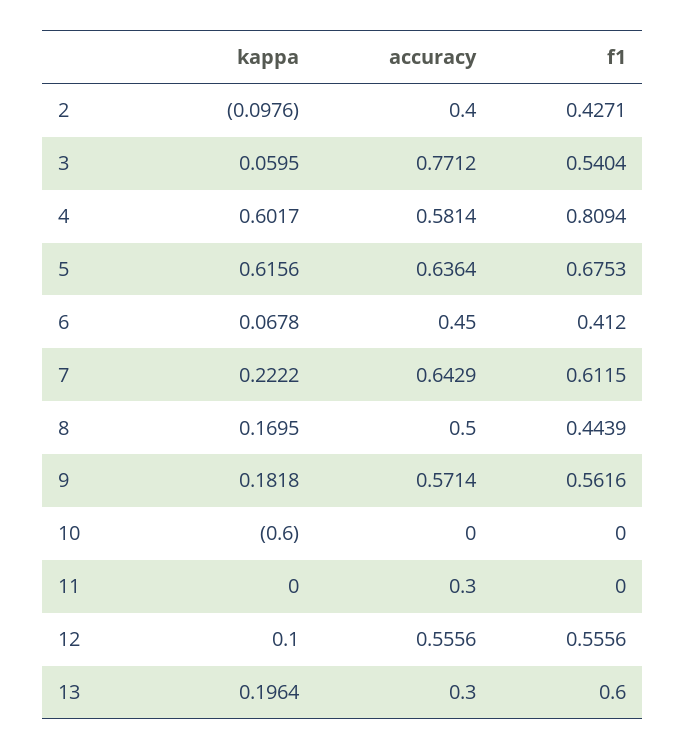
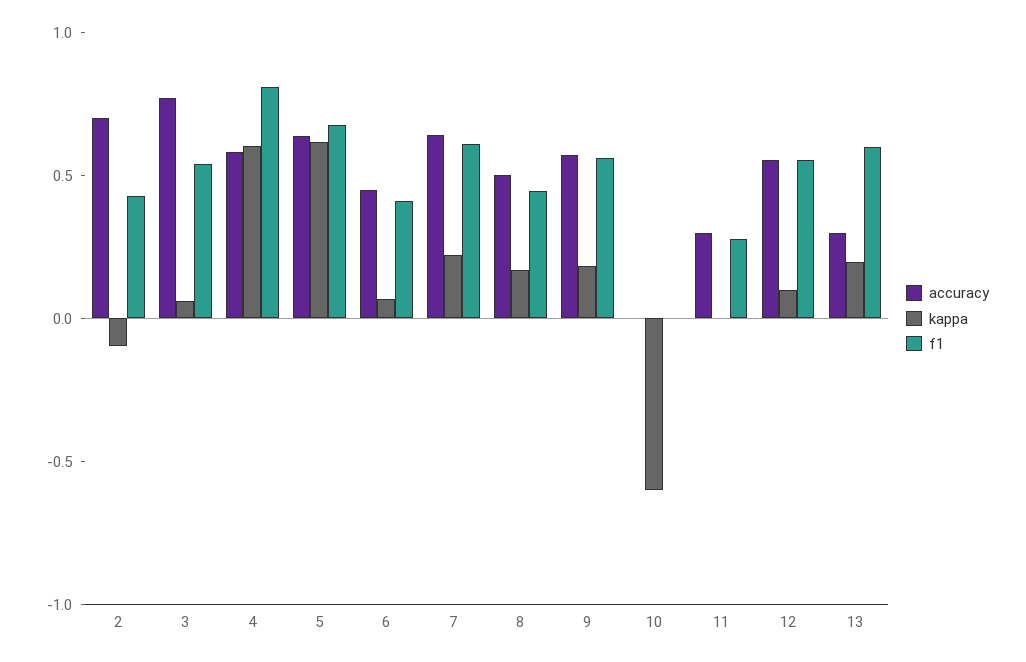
  {
    "kappa": {
      "2": -0.0976,
      "3": 0.0595,
      "4": 0.6017,
      "5": 0.6156,
      "6": 0.0678,
      "7": 0.2222,
      "8": 0.1695,
      "9": 0.1818,
      "10": -0.6,
      "11": 0,
      "12": 0.1,
      "13": 0.1964
    },
    "accuracy": {
-     "2": 0.4,
+     "2": 0.7,
      "3": 0.7712,
      "4": 0.5814,
      "5": 0.6364,
      "6": 0.45,
      "7": 0.6429,
      "8": 0.5,
      "9": 0.5714,
      "10": 0,
      "11": 0.3,
      "12": 0.5556,
      "13": 0.3
    },
    "f1": {
      "2": 0.4271,
      "3": 0.5404,
      "4": 0.8094,
      "5": 0.6753,
      "6": 0.412,
      "7": 0.6115,
      "8": 0.4439,
      "9": 0.5616,
      "10": 0,
-     "11": 0,
+     "11": 0.3,
      "12": 0.5556,
      "13": 0.6
    }
  }

